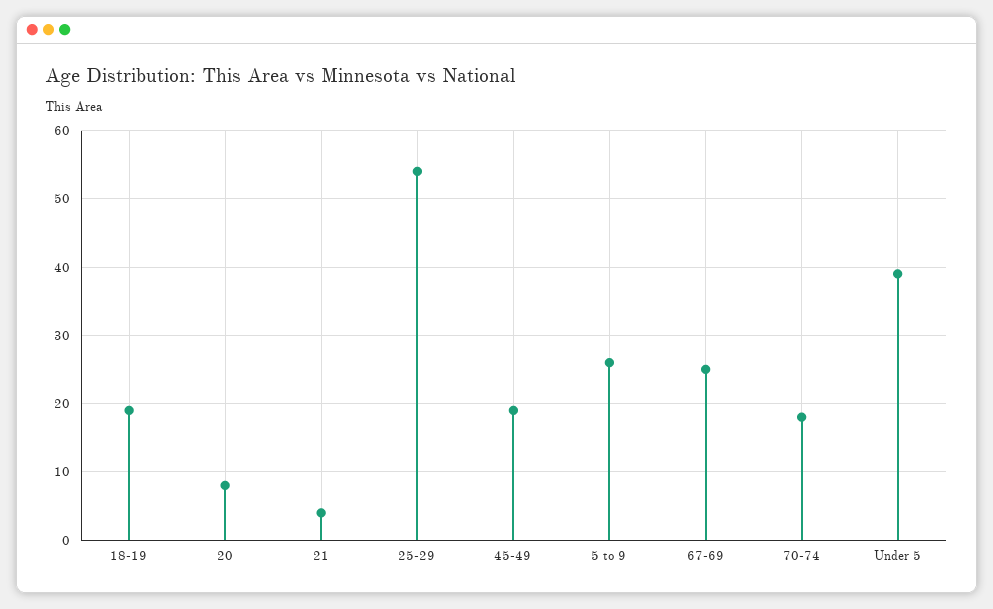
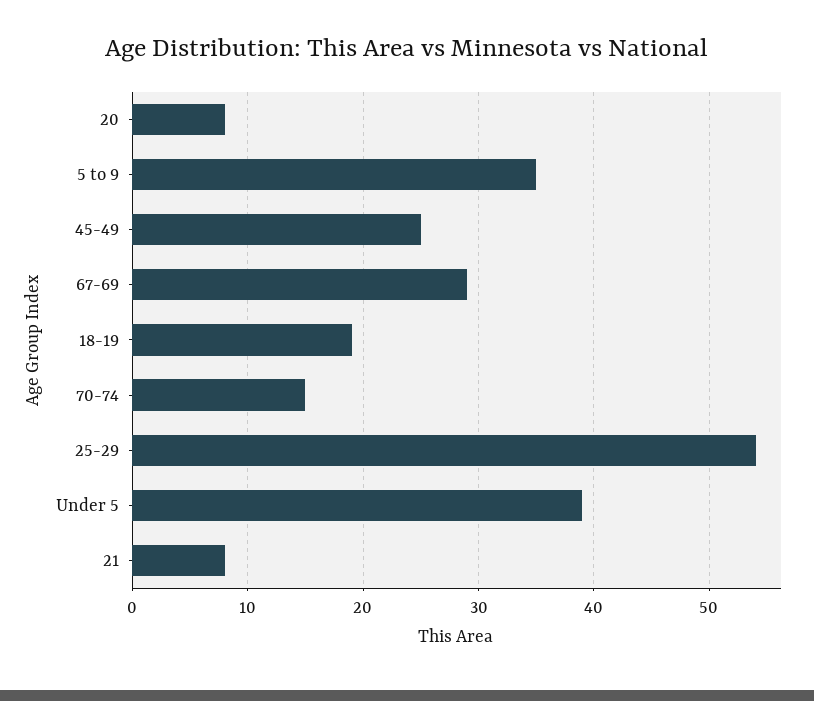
  {
    "18-19": 19,
    "20": 8,
-   "21": 4,
+   "21": 8,
    "25-29": 54,
-   "45-49": 19,
+   "45-49": 25,
-   "5 to 9": 26,
+   "5 to 9": 35,
-   "67-69": 25,
+   "67-69": 29,
-   "70-74": 18,
+   "70-74": 15,
    "Under 5": 39
  }

